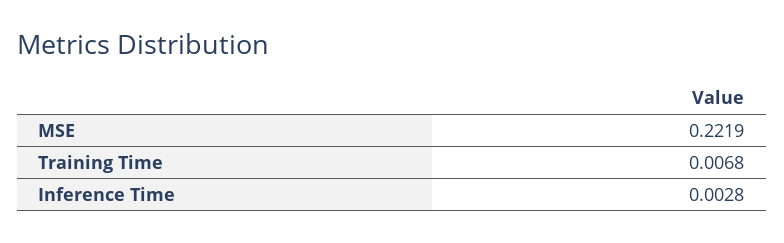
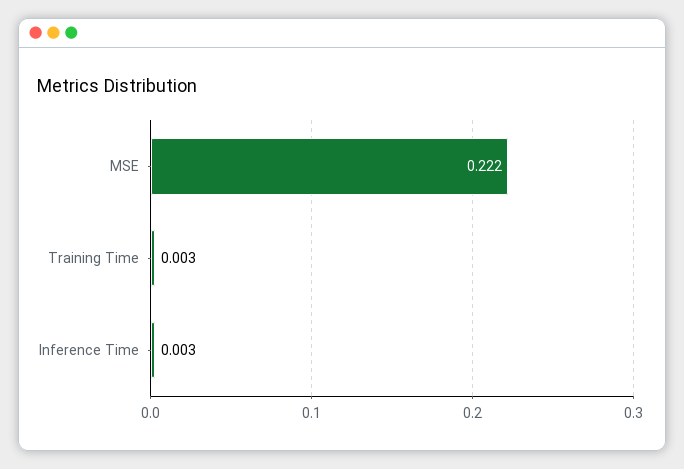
  {
    "MSE": 0.2219,
-   "Training Time": 0.0068,
+   "Training Time": 0.003,
    "Inference Time": 0.0028
  }

